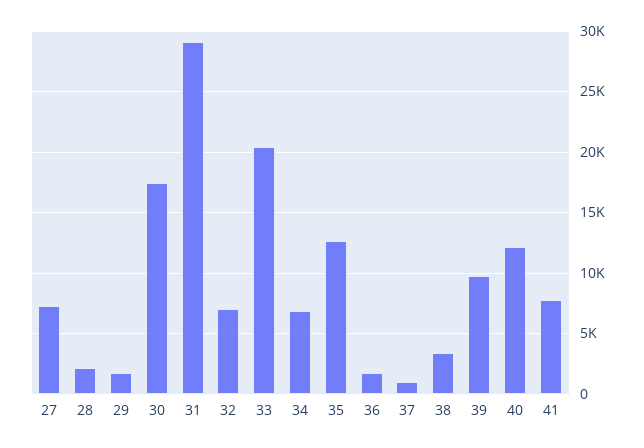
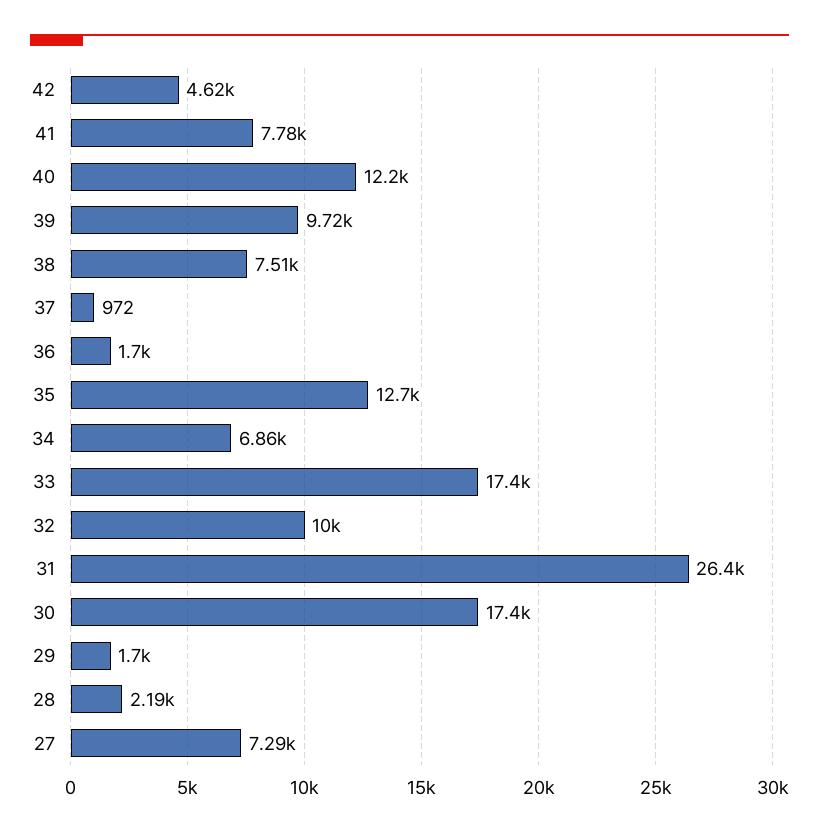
  {
    "27": 7290,
    "28": 2190,
    "29": 1700,
    "30": 17400,
-   "31": 29000,
+   "31": 26400,
-   "32": 7000,
+   "32": 10000,
-   "33": 20500,
+   "33": 17400,
    "34": 6860,
    "35": 12700,
    "36": 1700,
    "37": 972,
-   "38": 3500,
+   "38": 7510,
    "39": 9720,
    "40": 12200,
-   "41": 7780
+   "41": 7780,
+   "42": 4620
  }

